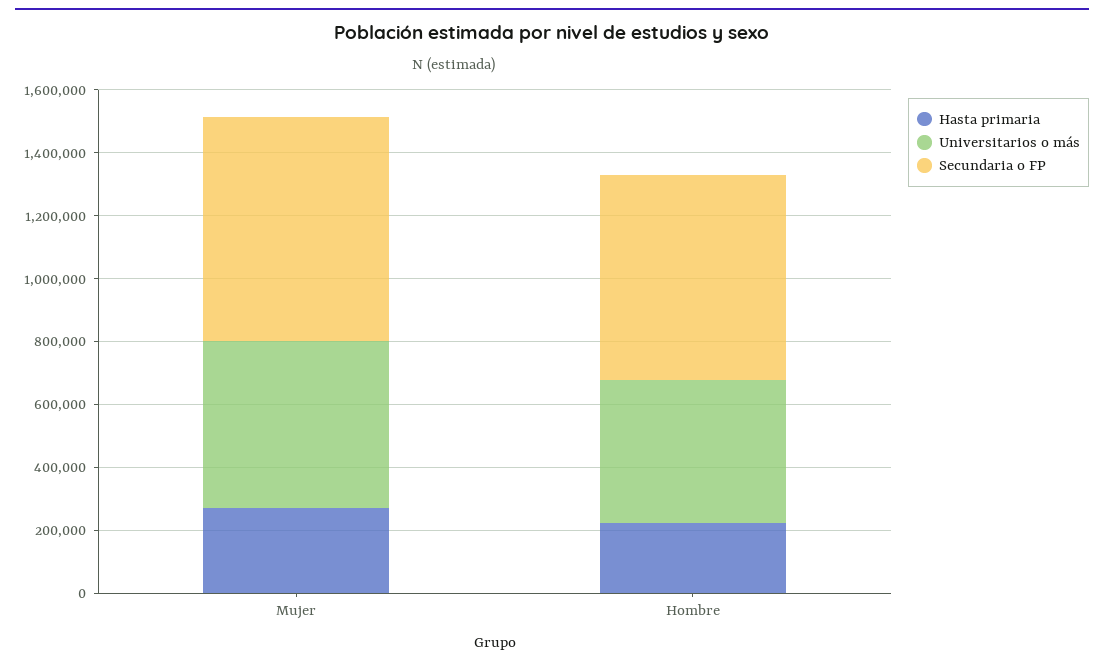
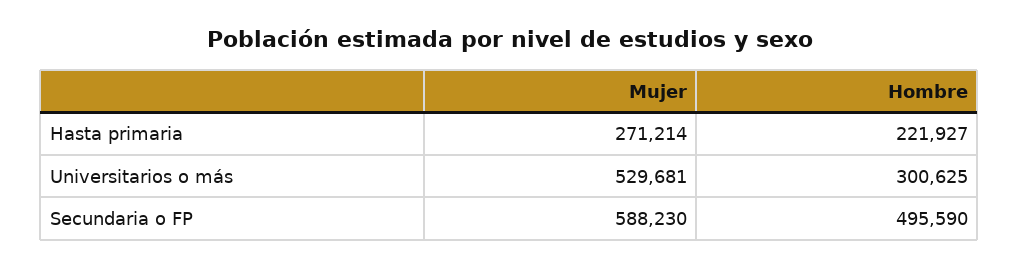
  {
    "Hasta primaria": {
      "Mujer": 271214,
      "Hombre": 221927
    },
    "Universitarios o más": {
      "Mujer": 529681,
-     "Hombre": 450000
+     "Hombre": 300625
    },
    "Secundaria o FP": {
-     "Mujer": 700000,
+     "Mujer": 588230,
-     "Hombre": 650000
+     "Hombre": 495590
    }
  }

